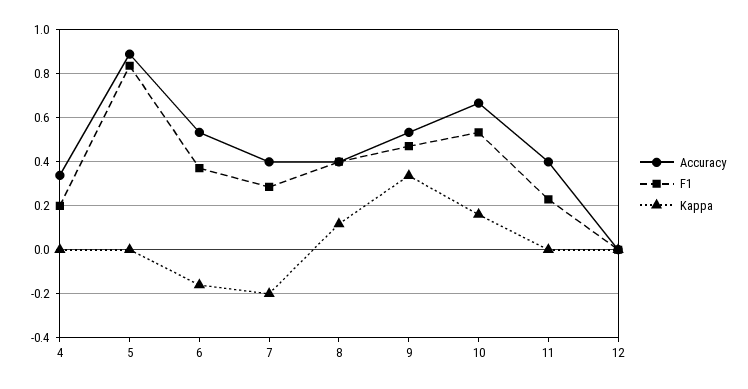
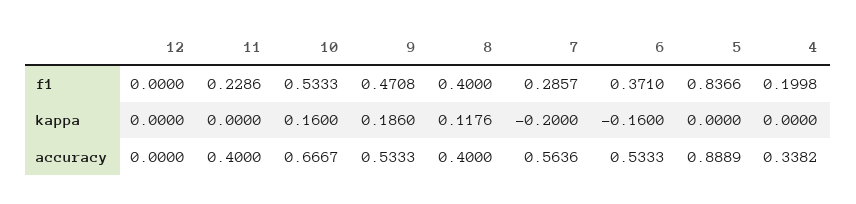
  {
    "Accuracy": {
      "4": 0.3382,
      "5": 0.8889,
      "6": 0.5333,
-     "7": 0.4,
+     "7": 0.5636,
      "8": 0.4,
      "9": 0.5333,
      "10": 0.6667,
      "11": 0.4,
      "12": 0
    },
    "F1": {
      "4": 0.1998,
      "5": 0.8366,
      "6": 0.371,
      "7": 0.2857,
      "8": 0.4,
      "9": 0.4708,
      "10": 0.5333,
      "11": 0.2286,
      "12": 0
    },
    "Kappa": {
      "4": 0,
      "5": 0,
      "6": -0.16,
      "7": -0.2,
      "8": 0.1176,
-     "9": 0.35,
+     "9": 0.186,
      "10": 0.16,
      "11": 0,
      "12": 0
    }
  }

